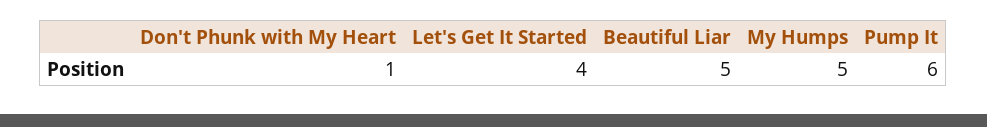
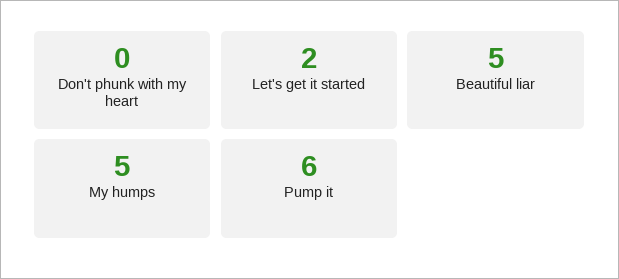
  {
-   "Don't Phunk with My Heart": 1,
+   "Don't Phunk with My Heart": 0,
-   "Let's Get It Started": 4,
+   "Let's Get It Started": 2,
    "Beautiful Liar": 5,
    "My Humps": 5,
    "Pump It": 6
  }

